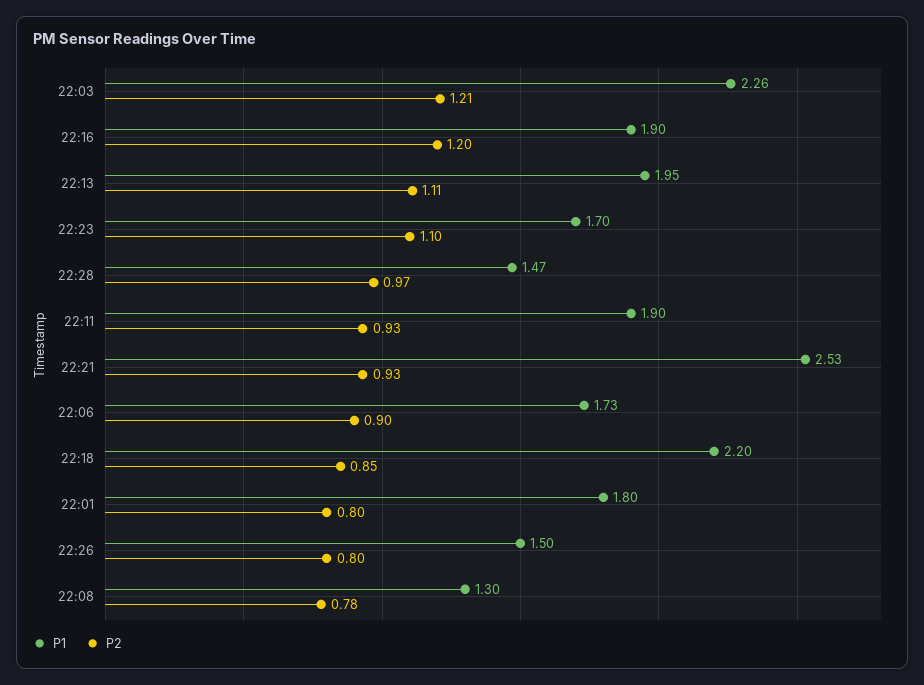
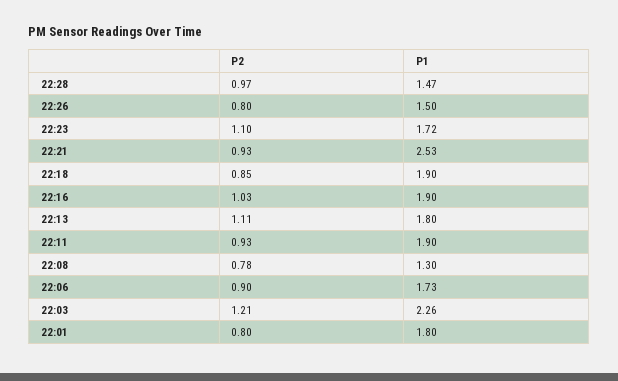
  {
    "P1": {
      "22:03": 2.26,
      "22:16": 1.9,
-     "22:13": 1.95,
+     "22:13": 1.8,
-     "22:23": 1.7,
+     "22:23": 1.72,
      "22:28": 1.47,
      "22:11": 1.9,
      "22:21": 2.53,
      "22:06": 1.73,
-     "22:18": 2.2,
+     "22:18": 1.9,
      "22:01": 1.8,
      "22:26": 1.5,
      "22:08": 1.3
    },
    "P2": {
      "22:03": 1.21,
-     "22:16": 1.2,
+     "22:16": 1.03,
      "22:13": 1.11,
      "22:23": 1.1,
      "22:28": 0.97,
      "22:11": 0.93,
      "22:21": 0.93,
      "22:06": 0.9,
      "22:18": 0.85,
      "22:01": 0.8,
      "22:26": 0.8,
      "22:08": 0.78
    }
  }

